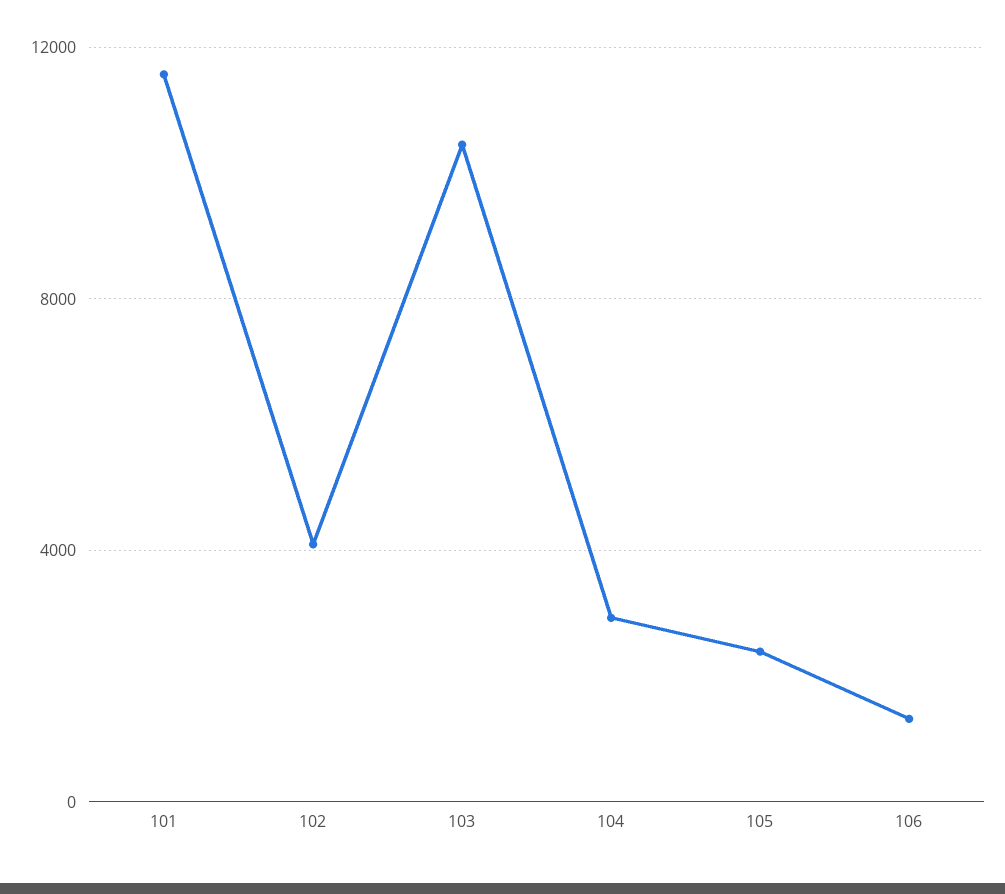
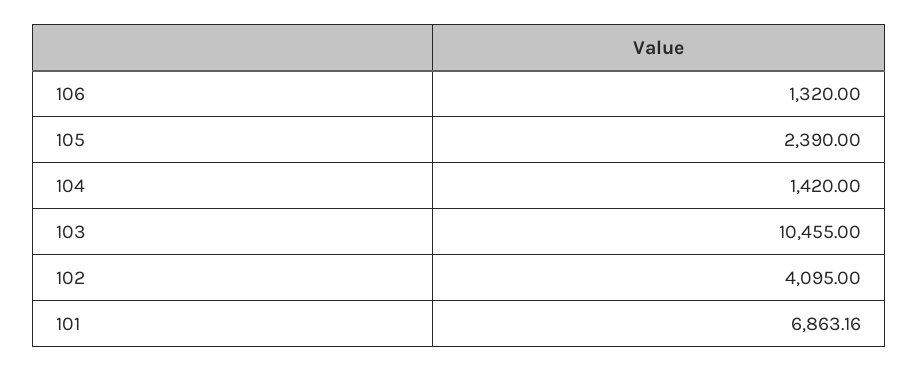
  {
-   "101": 11500,
+   "101": 6863.16,
    "102": 4095,
    "103": 10455,
-   "104": 3000,
+   "104": 1420,
    "105": 2390,
    "106": 1320
  }

